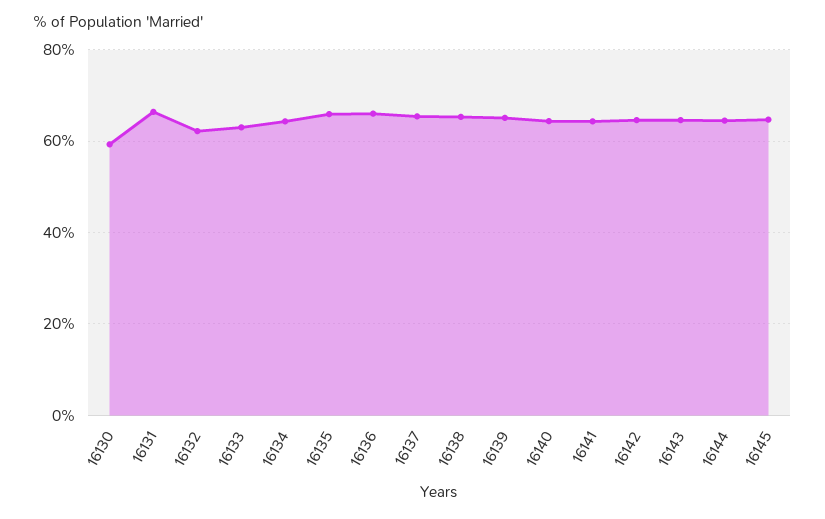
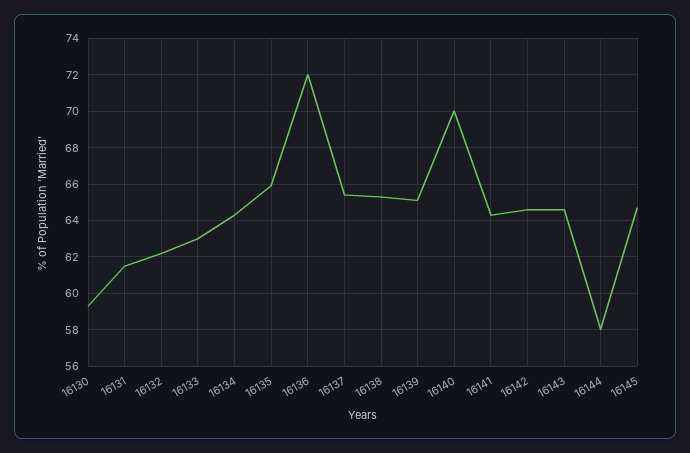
  {
    "16130": 59.5,
-   "16131": 66,
+   "16131": 61.5,
    "16132": 62,
    "16133": 63,
    "16134": 64.5,
    "16135": 66,
-   "16136": 66,
+   "16136": 72,
    "16137": 65.5,
    "16138": 65.5,
    "16139": 65,
-   "16140": 64,
+   "16140": 70,
    "16141": 64.5,
    "16142": 64.5,
    "16143": 64.5,
-   "16144": 64,
+   "16144": 58,
    "16145": 64.5
  }

